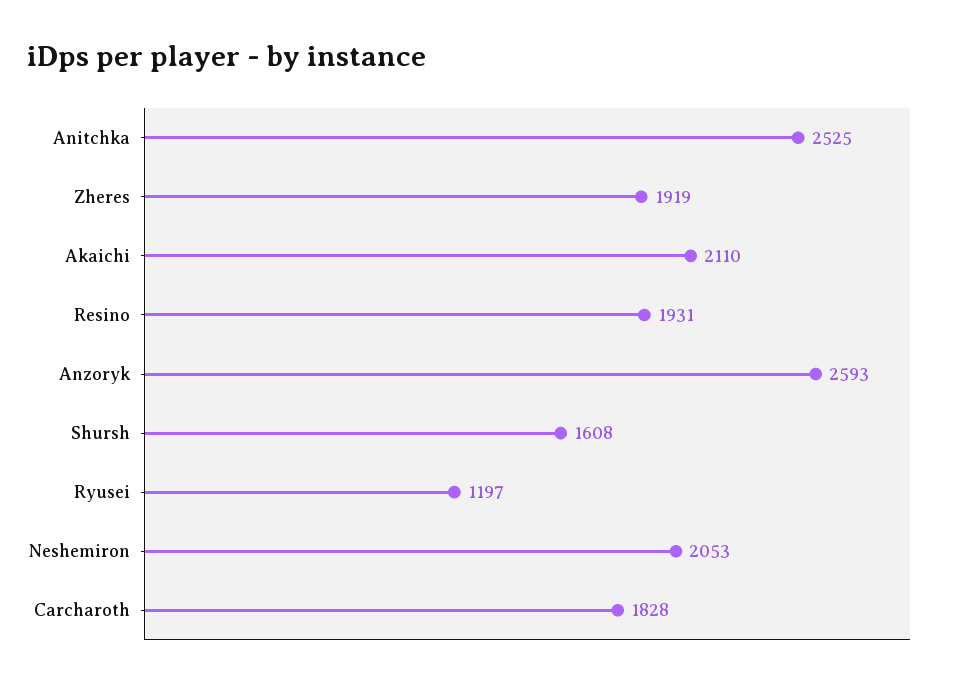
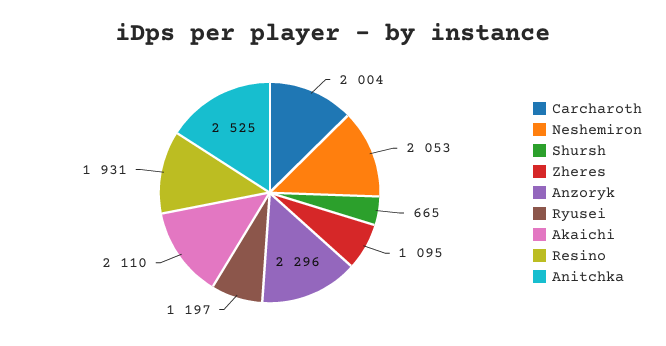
  {
    "Anitchka": 2525,
-   "Zheres": 1919,
+   "Zheres": 1095,
    "Akaichi": 2110,
    "Resino": 1931,
-   "Anzoryk": 2593,
+   "Anzoryk": 2296,
-   "Shursh": 1608,
+   "Shursh": 665,
    "Ryusei": 1197,
    "Neshemiron": 2053,
-   "Carcharoth": 1828
+   "Carcharoth": 2004
  }

